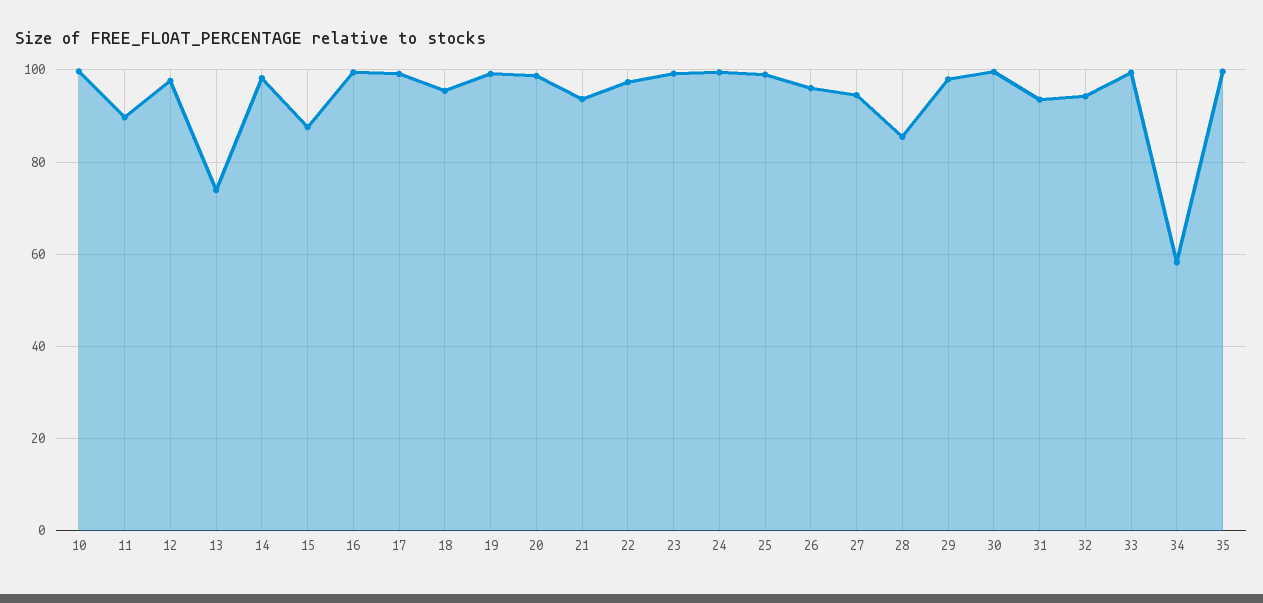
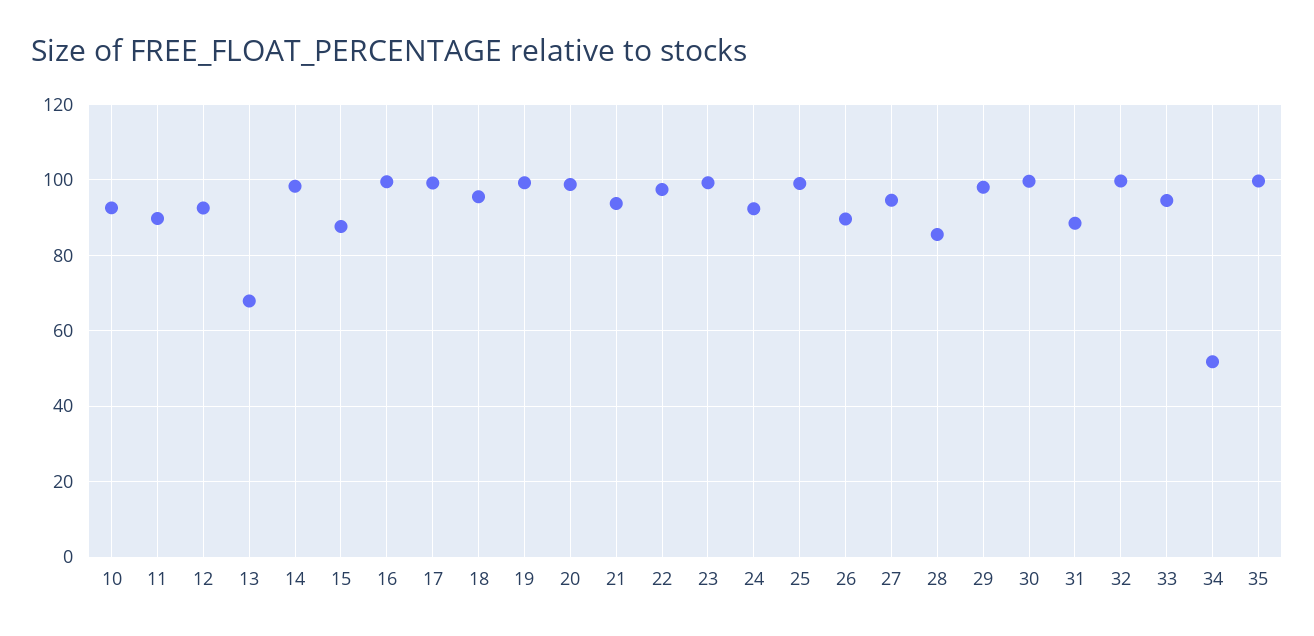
  {
-   "10": 100,
+   "10": 92,
    "11": 90,
-   "12": 98,
+   "12": 92,
-   "13": 74,
+   "13": 68,
    "14": 98,
    "15": 88,
    "16": 100,
    "17": 100,
    "18": 96,
    "19": 100,
    "20": 98,
    "21": 94,
    "22": 98,
    "23": 100,
-   "24": 100,
+   "24": 92,
    "25": 98,
-   "26": 96,
+   "26": 90,
    "27": 94,
    "28": 86,
    "29": 98,
    "30": 100,
-   "31": 94,
+   "31": 88,
-   "32": 94,
+   "32": 100,
-   "33": 100,
+   "33": 94,
-   "34": 58,
+   "34": 52,
    "35": 100
  }

